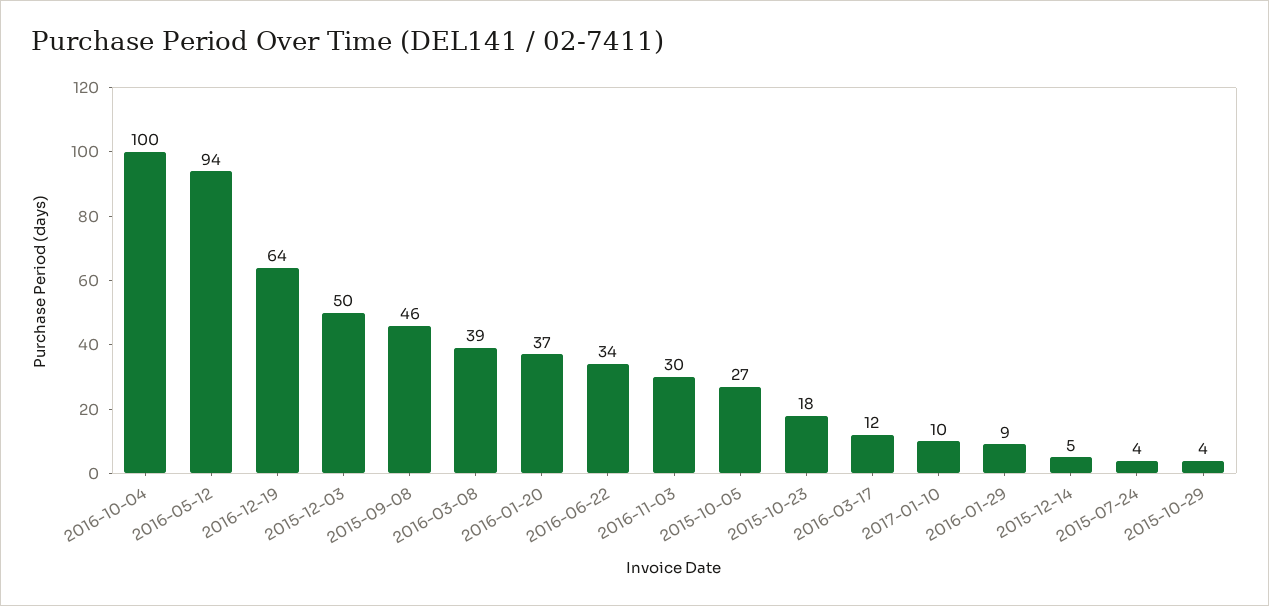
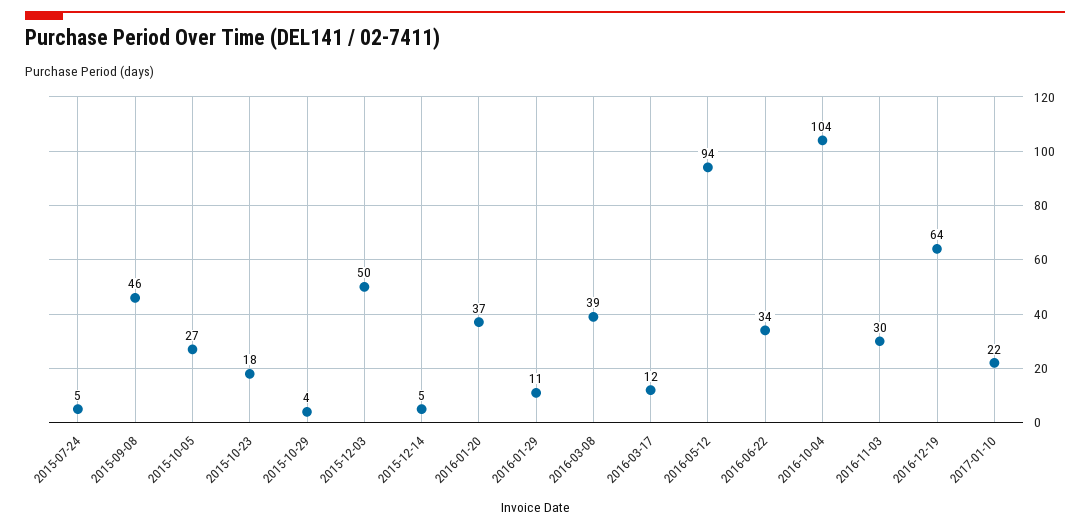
  {
-   "2016-10-04": 100,
+   "2016-10-04": 104,
    "2016-05-12": 94,
    "2016-12-19": 64,
    "2015-12-03": 50,
    "2015-09-08": 46,
    "2016-03-08": 39,
    "2016-01-20": 37,
    "2016-06-22": 34,
    "2016-11-03": 30,
    "2015-10-05": 27,
    "2015-10-23": 18,
    "2016-03-17": 12,
-   "2017-01-10": 10,
+   "2017-01-10": 22,
-   "2016-01-29": 9,
+   "2016-01-29": 11,
    "2015-12-14": 5,
-   "2015-07-24": 4,
+   "2015-07-24": 5,
    "2015-10-29": 4
  }

